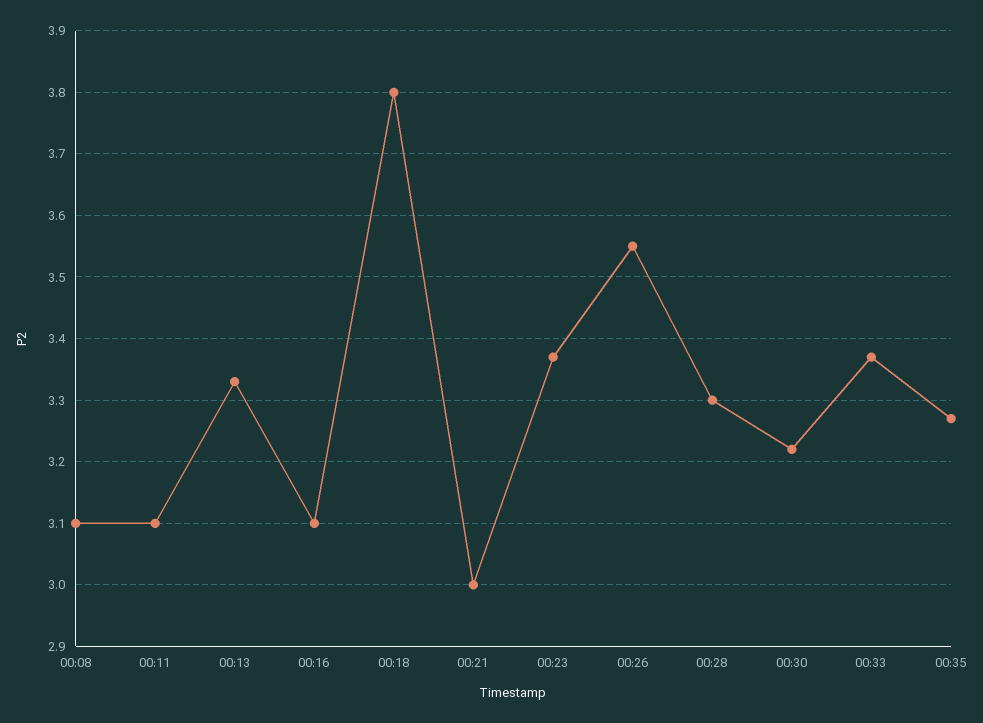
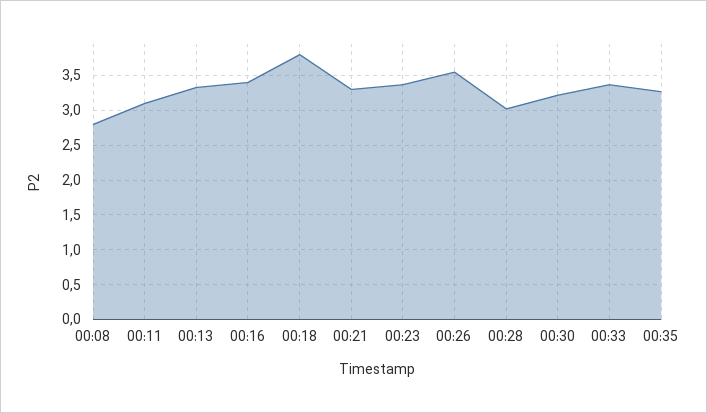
  {
-   "00:08": 3.1,
+   "00:08": 2.8,
    "00:11": 3.1,
    "00:13": 3.33,
-   "00:16": 3.1,
+   "00:16": 3.4,
    "00:18": 3.8,
-   "00:21": 3,
+   "00:21": 3.3,
    "00:23": 3.37,
    "00:26": 3.55,
-   "00:28": 3.3,
+   "00:28": 3,
    "00:30": 3.22,
    "00:33": 3.37,
    "00:35": 3.27
  }

